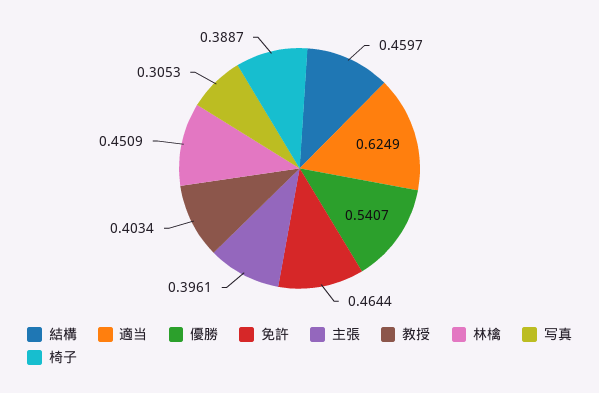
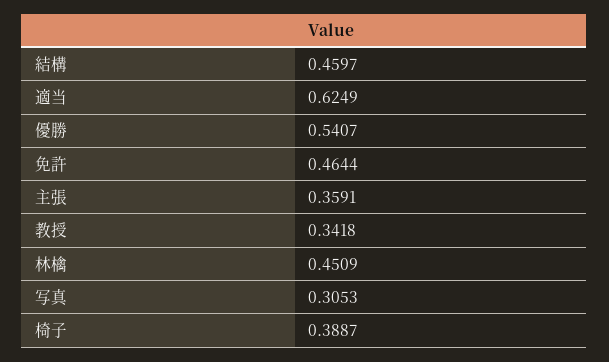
  {
    "結構": 0.4597,
    "適当": 0.6249,
    "優勝": 0.5407,
    "免許": 0.4644,
-   "主張": 0.3961,
+   "主張": 0.3591,
-   "教授": 0.4034,
+   "教授": 0.3418,
    "林檎": 0.4509,
    "写真": 0.3053,
    "椅子": 0.3887
  }

